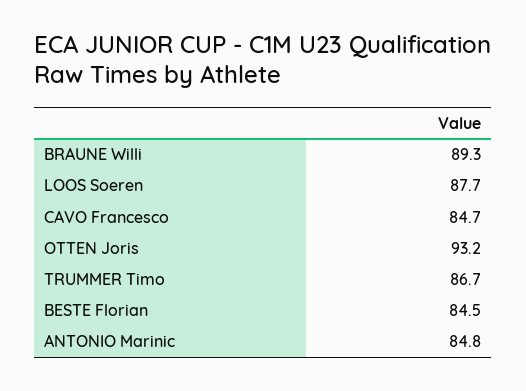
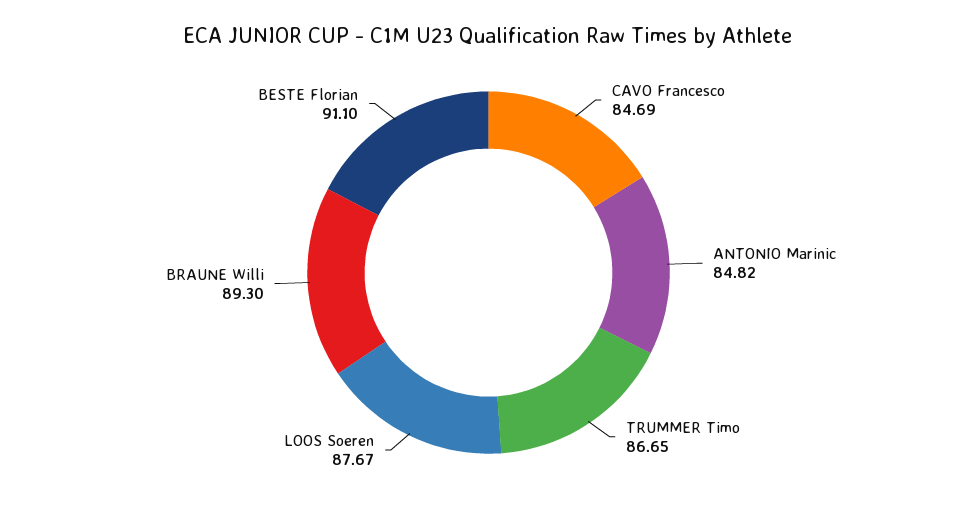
  {
    "BRAUNE Willi": 89.3,
    "LOOS Soeren": 87.67,
    "CAVO Francesco": 84.69,
-   "OTTEN Joris": 93.2,
    "TRUMMER Timo": 86.65,
-   "BESTE Florian": 84.5,
+   "BESTE Florian": 91.1,
    "ANTONIO Marinic": 84.82
  }

